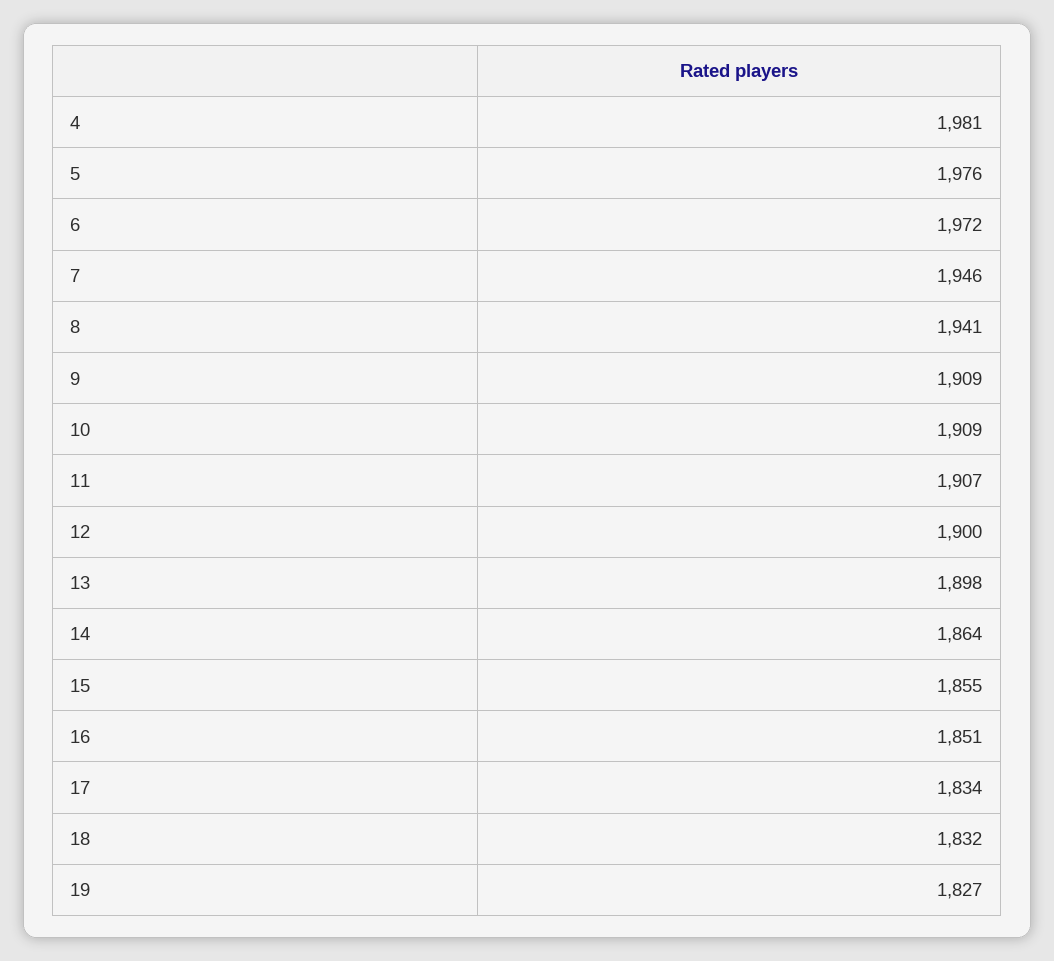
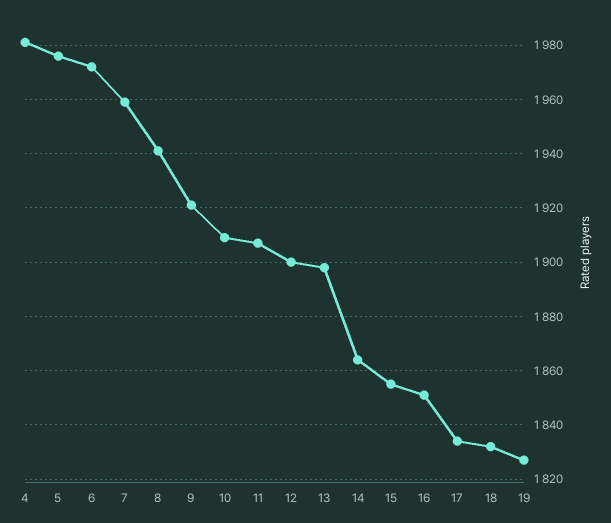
  {
    "4": 1981,
    "5": 1976,
    "6": 1972,
-   "7": 1946,
+   "7": 1960,
    "8": 1941,
-   "9": 1909,
+   "9": 1920,
    "10": 1909,
    "11": 1907,
    "12": 1900,
    "13": 1898,
    "14": 1864,
    "15": 1855,
    "16": 1851,
    "17": 1834,
    "18": 1832,
    "19": 1827
  }

